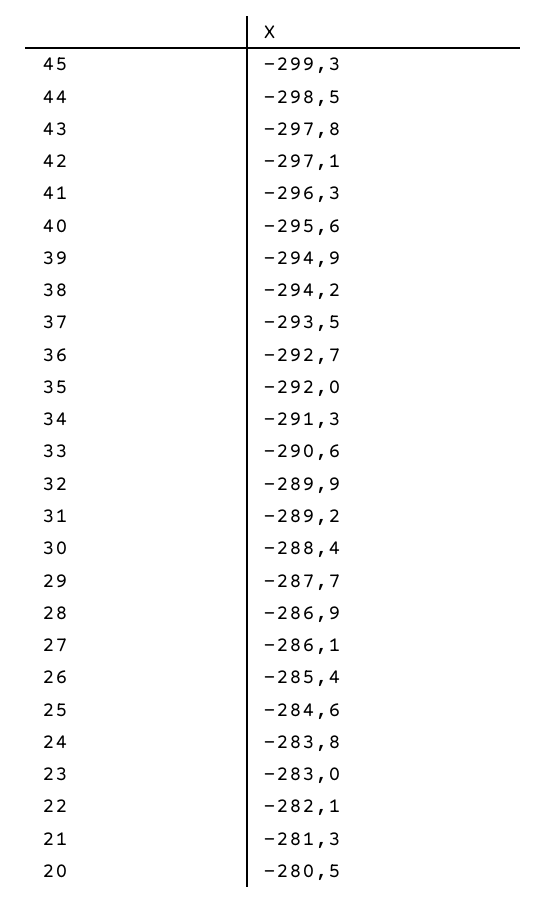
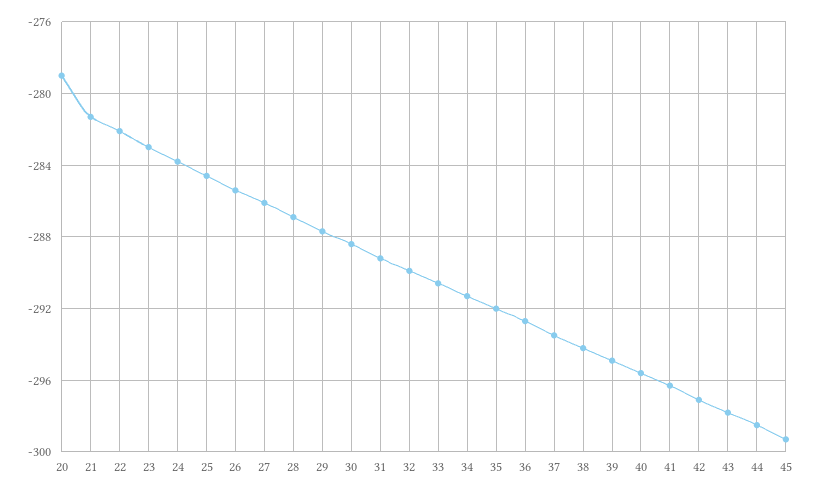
  {
    "45": -299.3,
    "44": -298.5,
    "43": -297.8,
    "42": -297.1,
    "41": -296.3,
    "40": -295.6,
    "39": -294.9,
    "38": -294.2,
    "37": -293.5,
    "36": -292.7,
    "35": -292,
    "34": -291.3,
    "33": -290.6,
    "32": -289.9,
    "31": -289.2,
    "30": -288.4,
    "29": -287.7,
    "28": -286.9,
    "27": -286.1,
    "26": -285.4,
    "25": -284.6,
    "24": -283.8,
    "23": -283,
    "22": -282.1,
    "21": -281.3,
-   "20": -280.5
+   "20": -279
  }

